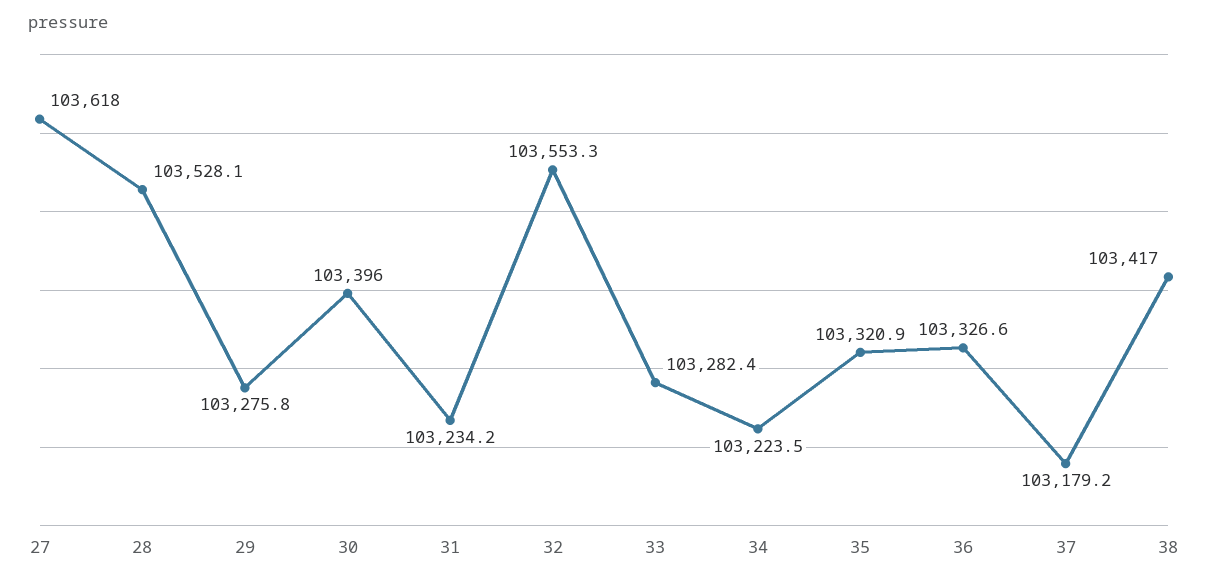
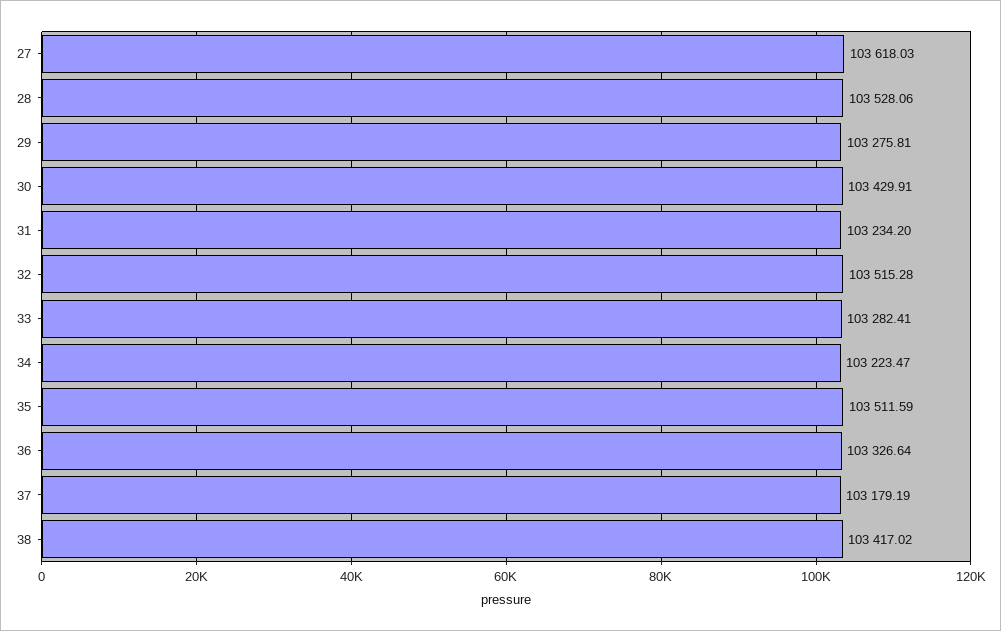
  {
    "27": 103618.03,
    "28": 103528.06,
    "29": 103275.81,
-   "30": 103396,
+   "30": 103429.91,
    "31": 103234.2,
-   "32": 103553.3,
+   "32": 103515.28,
    "33": 103282.41,
    "34": 103223.47,
-   "35": 103320.9,
+   "35": 103511.59,
    "36": 103326.64,
    "37": 103179.19,
    "38": 103417.02
  }

